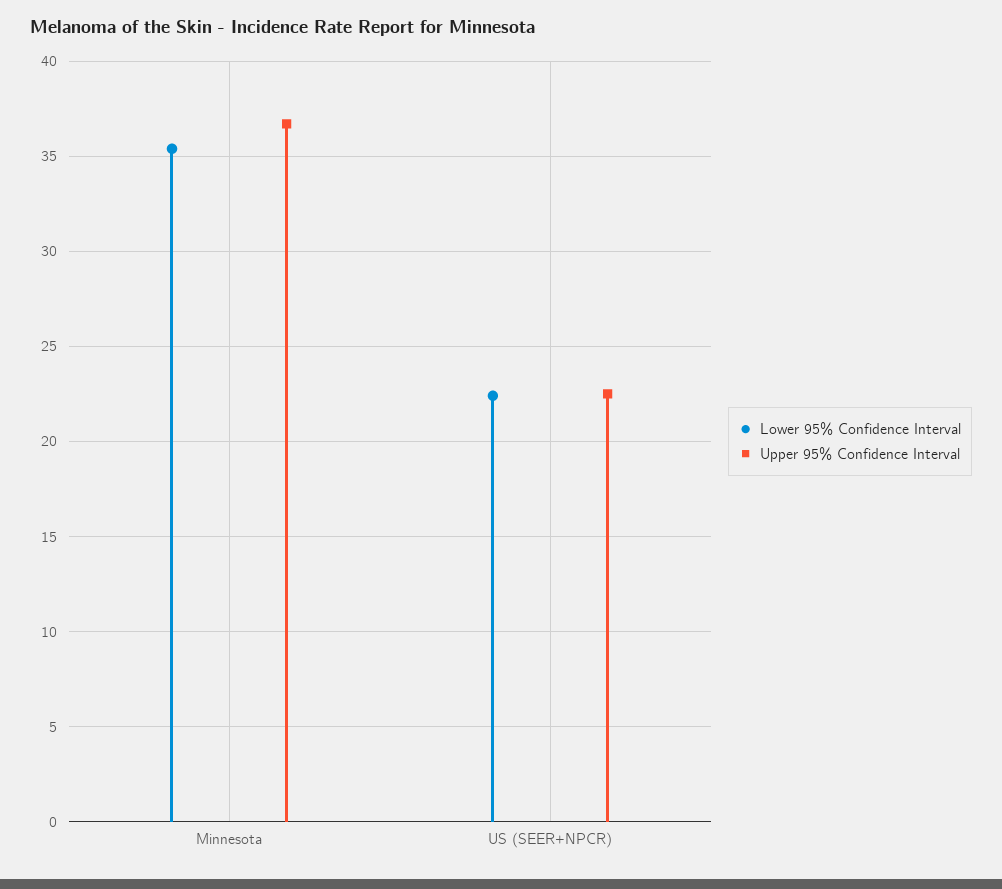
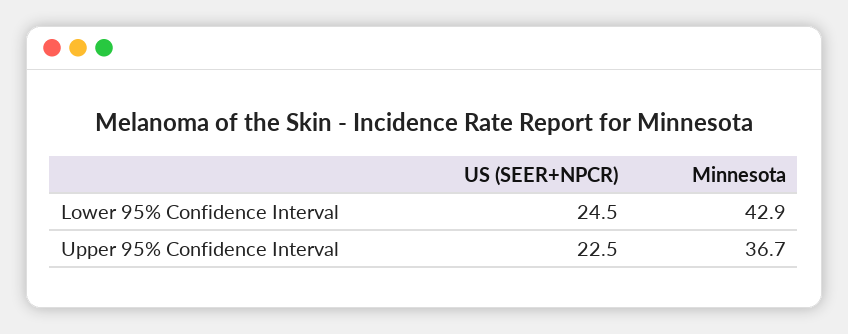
  {
    "Lower 95% Confidence Interval": {
-     "Minnesota": 35.5,
+     "Minnesota": 42.9,
-     "US (SEER+NPCR)": 22.5
+     "US (SEER+NPCR)": 24.5
    },
    "Upper 95% Confidence Interval": {
      "Minnesota": 36.7,
      "US (SEER+NPCR)": 22.5
    }
  }

